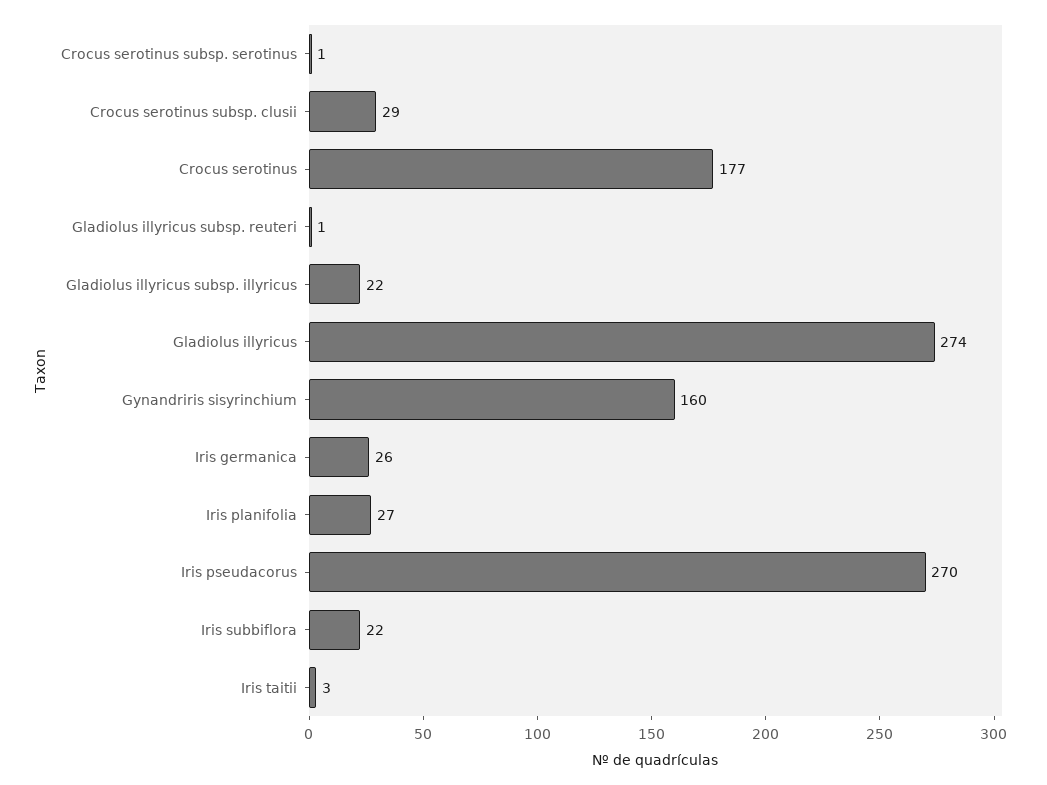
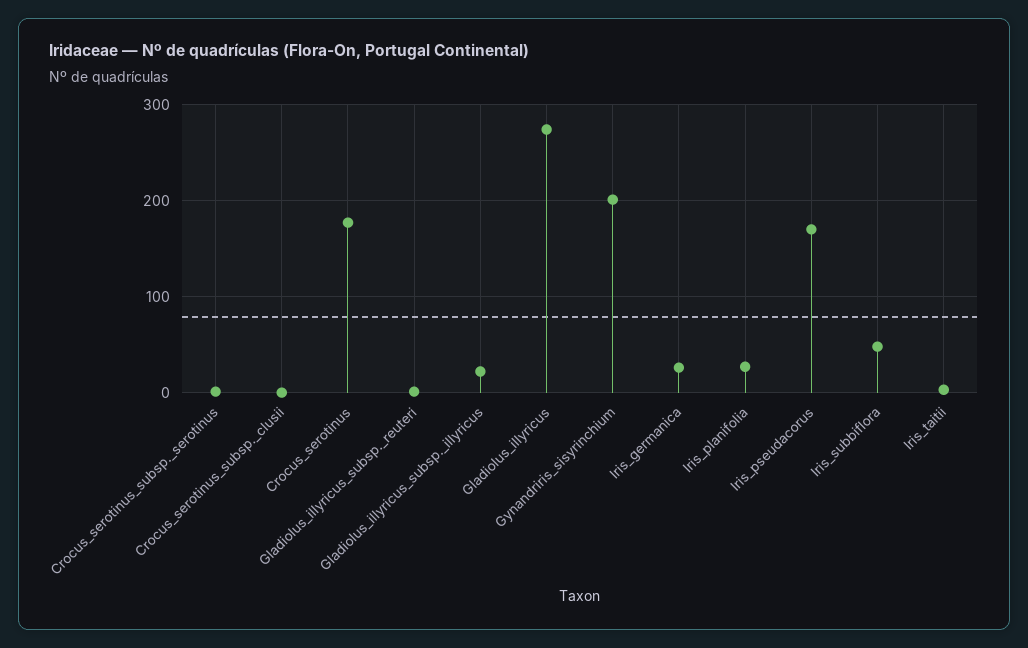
  {
    "Crocus serotinus subsp. serotinus": 1,
-   "Crocus serotinus subsp. clusii": 29,
+   "Crocus serotinus subsp. clusii": 0,
    "Crocus serotinus": 177,
    "Gladiolus illyricus subsp. reuteri": 1,
    "Gladiolus illyricus subsp. illyricus": 22,
    "Gladiolus illyricus": 274,
-   "Gynandriris sisyrinchium": 160,
+   "Gynandriris sisyrinchium": 200,
    "Iris germanica": 26,
    "Iris planifolia": 27,
-   "Iris pseudacorus": 270,
+   "Iris pseudacorus": 170,
-   "Iris subbiflora": 22,
+   "Iris subbiflora": 50,
    "Iris taitii": 3
  }

